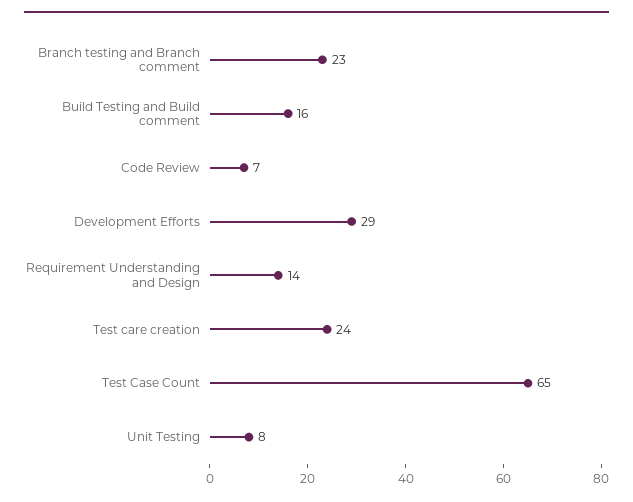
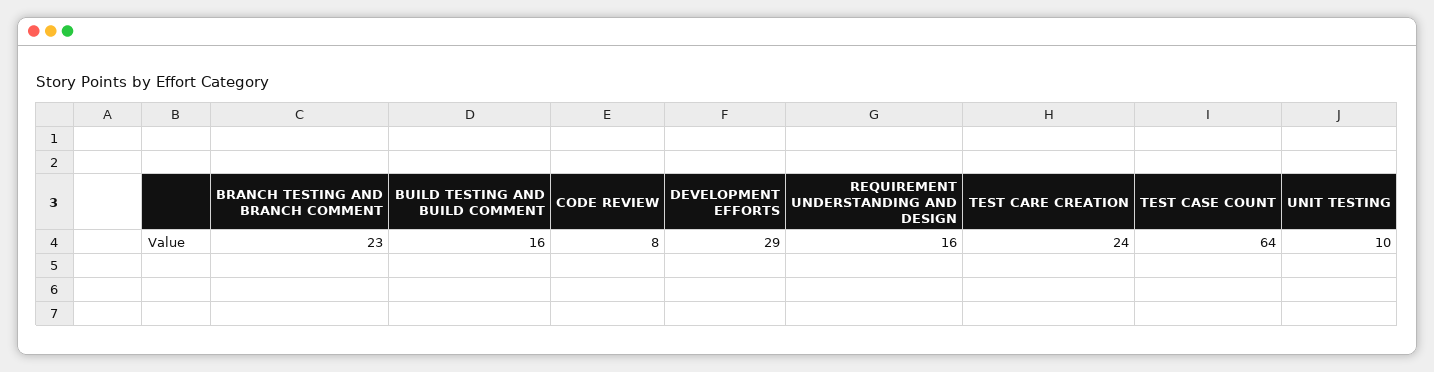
  {
    "Branch testing and Branch comment": 23,
    "Build Testing and Build comment": 16,
-   "Code Review": 7,
+   "Code Review": 8,
    "Development Efforts": 29,
-   "Requirement Understanding and Design": 14,
+   "Requirement Understanding and Design": 16,
    "Test care creation": 24,
-   "Test Case Count": 65,
+   "Test Case Count": 64,
-   "Unit Testing": 8
+   "Unit Testing": 10
  }

